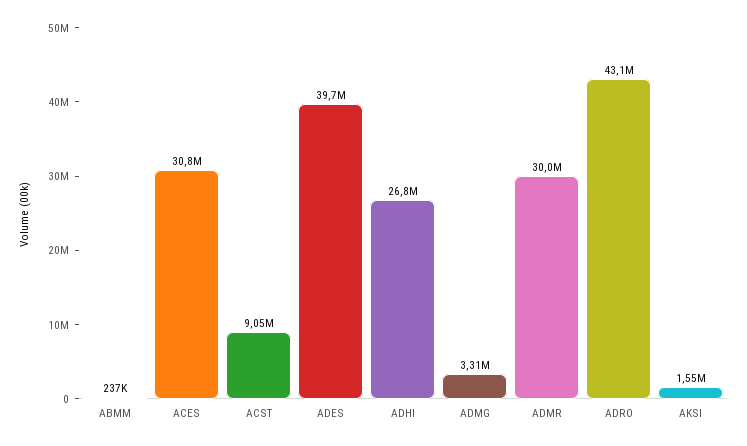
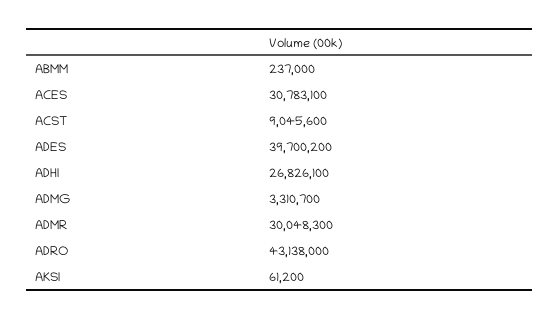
  {
    "ABMM": 237000,
    "ACES": 30783100,
    "ACST": 9045600,
    "ADES": 39700200,
    "ADHI": 26826100,
    "ADMG": 3310700,
    "ADMR": 30048300,
    "ADRO": 43138000,
-   "AKSI": 1550000
+   "AKSI": 61200
  }

